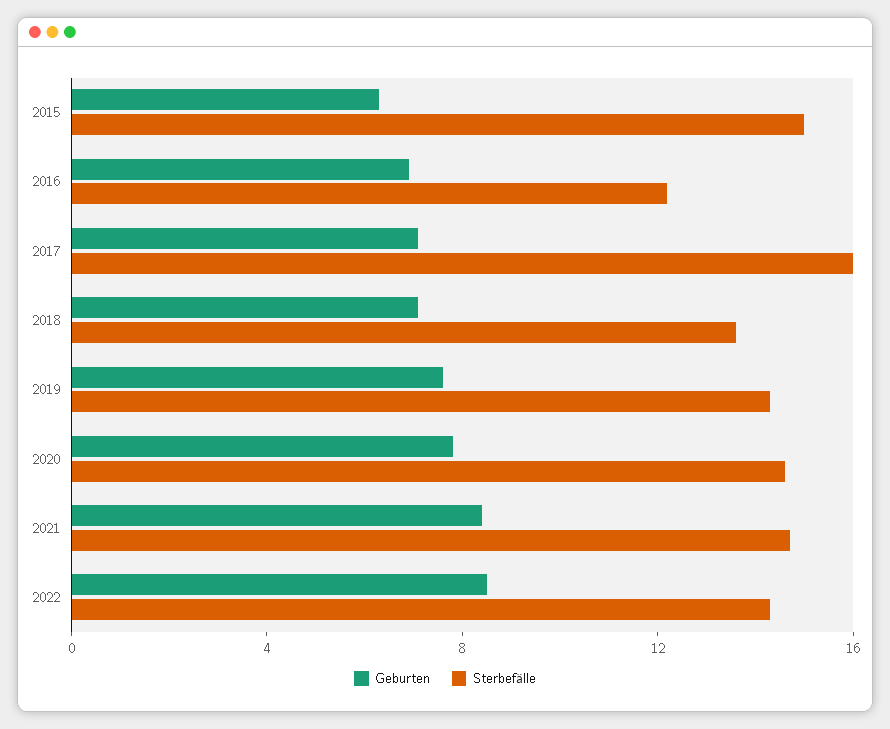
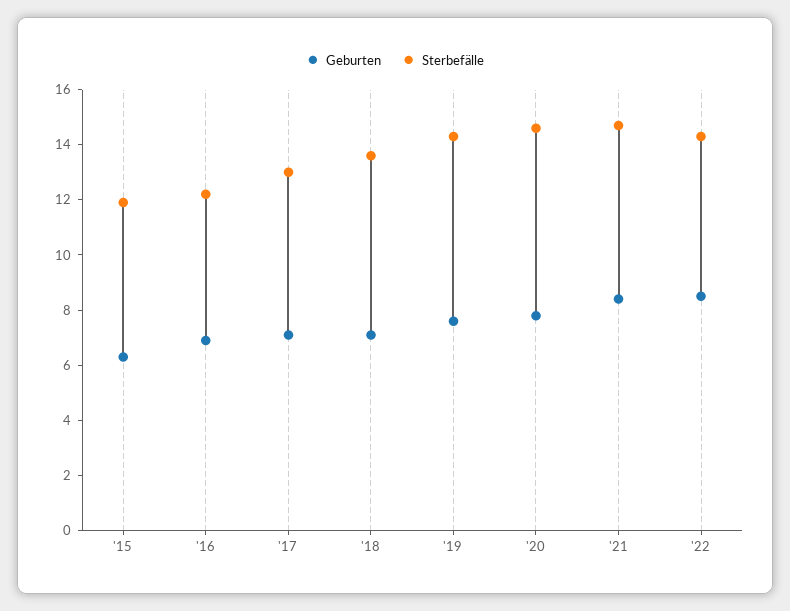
  {
    "Geburten": {
      "2015": 6.5,
      "2016": 7,
      "2017": 7,
      "2018": 7,
      "2019": 7.5,
      "2020": 8,
      "2021": 8.5,
      "2022": 8.5
    },
    "Sterbefälle": {
-     "2015": 15,
+     "2015": 12,
      "2016": 12,
-     "2017": 16,
+     "2017": 13,
      "2018": 13.5,
      "2019": 14.5,
      "2020": 14.5,
      "2021": 14.5,
      "2022": 14.5
    }
  }

